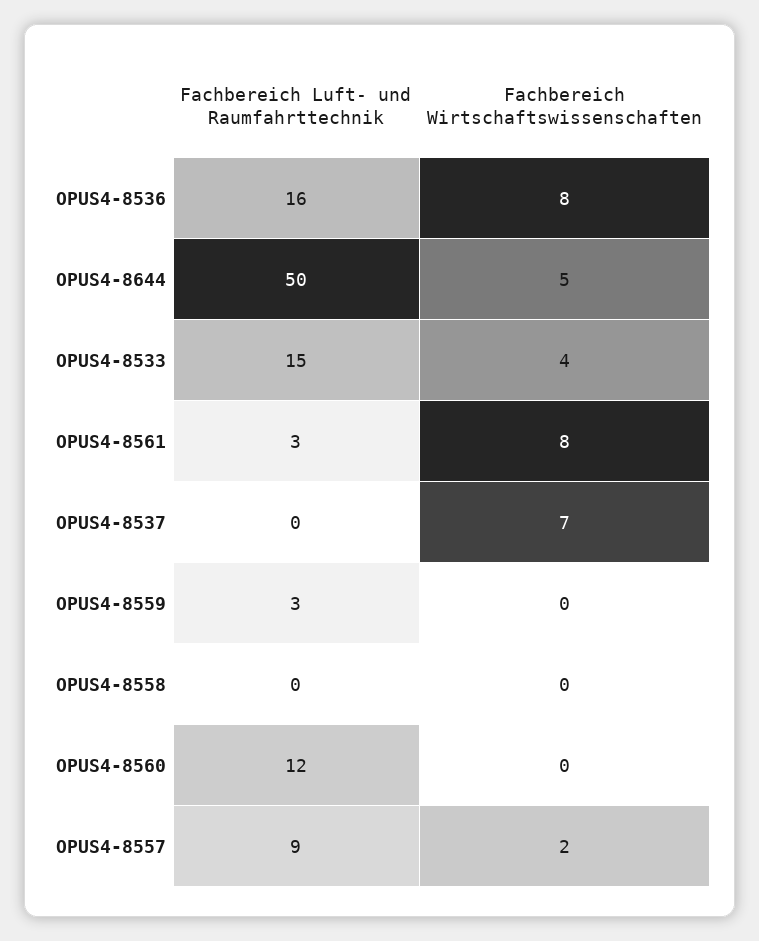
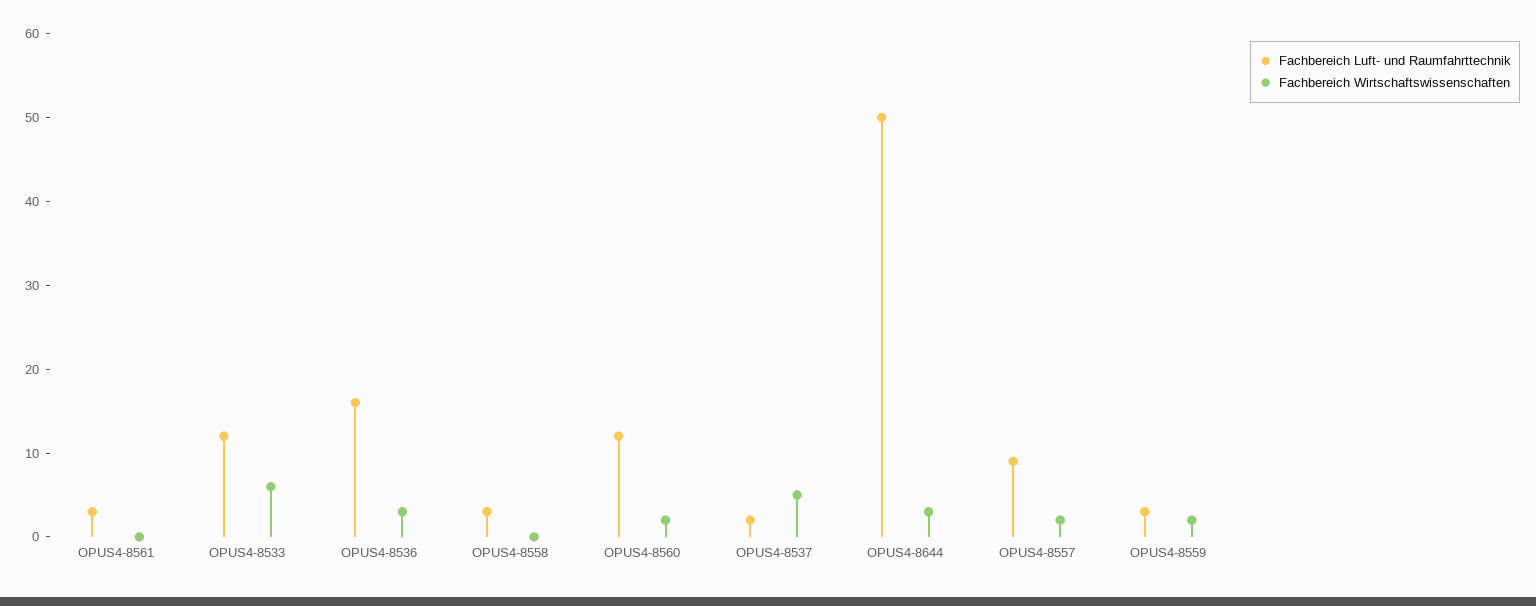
  {
    "Fachbereich Luft- und Raumfahrttechnik": {
      "OPUS4-8536": 16,
      "OPUS4-8644": 50,
-     "OPUS4-8533": 15,
+     "OPUS4-8533": 12,
      "OPUS4-8561": 3,
-     "OPUS4-8537": 0,
+     "OPUS4-8537": 2,
      "OPUS4-8559": 3,
-     "OPUS4-8558": 0,
+     "OPUS4-8558": 3,
      "OPUS4-8560": 12,
      "OPUS4-8557": 9
    },
    "Fachbereich Wirtschaftswissenschaften": {
-     "OPUS4-8536": 8,
+     "OPUS4-8536": 3,
-     "OPUS4-8644": 5,
+     "OPUS4-8644": 3,
-     "OPUS4-8533": 4,
+     "OPUS4-8533": 6,
-     "OPUS4-8561": 8,
+     "OPUS4-8561": 0,
-     "OPUS4-8537": 7,
+     "OPUS4-8537": 5,
-     "OPUS4-8559": 0,
+     "OPUS4-8559": 2,
      "OPUS4-8558": 0,
-     "OPUS4-8560": 0,
+     "OPUS4-8560": 2,
      "OPUS4-8557": 2
    }
  }

